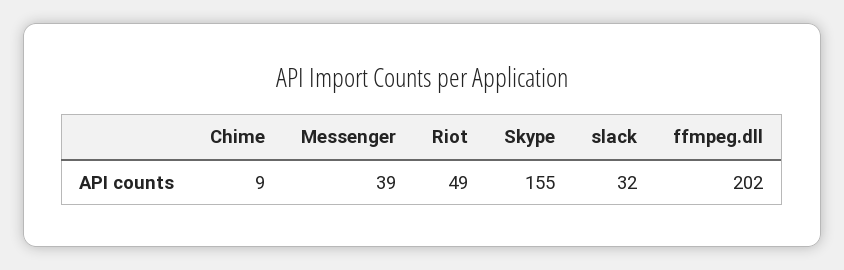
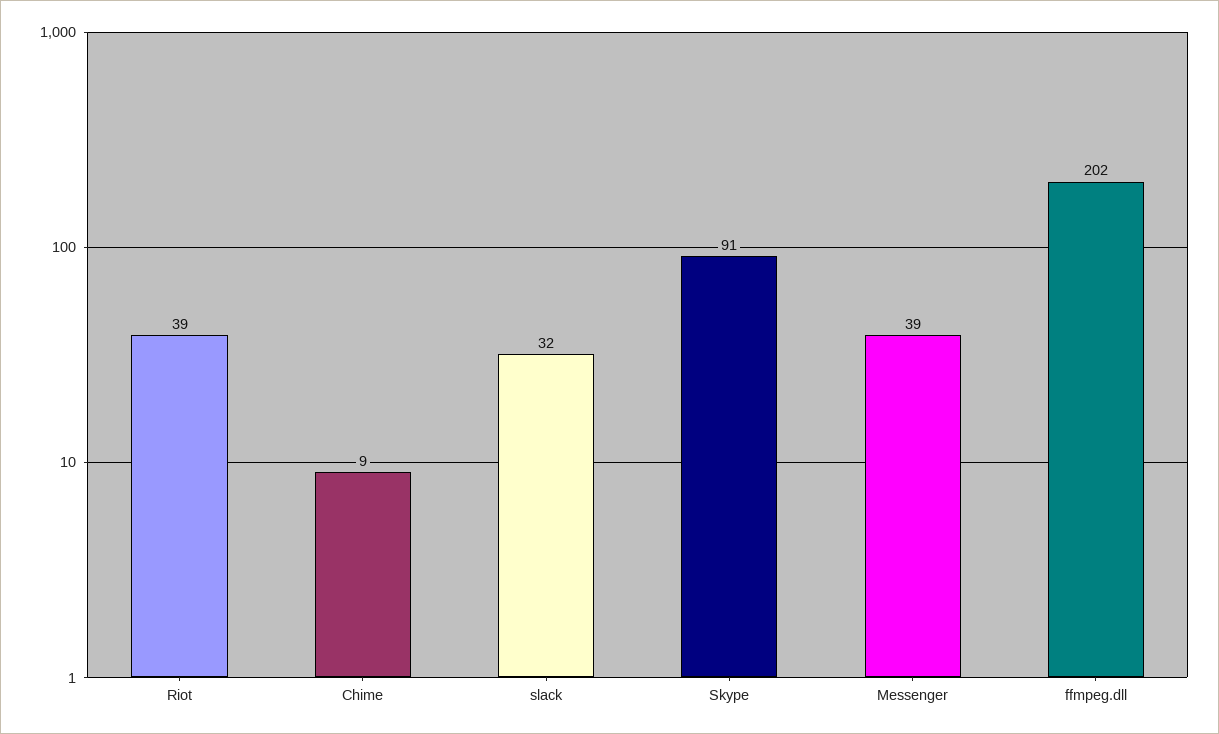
  {
    "Chime": 9,
    "Messenger": 39,
-   "Riot": 49,
+   "Riot": 39,
-   "Skype": 155,
+   "Skype": 91,
    "slack": 32,
    "ffmpeg.dll": 202
  }

